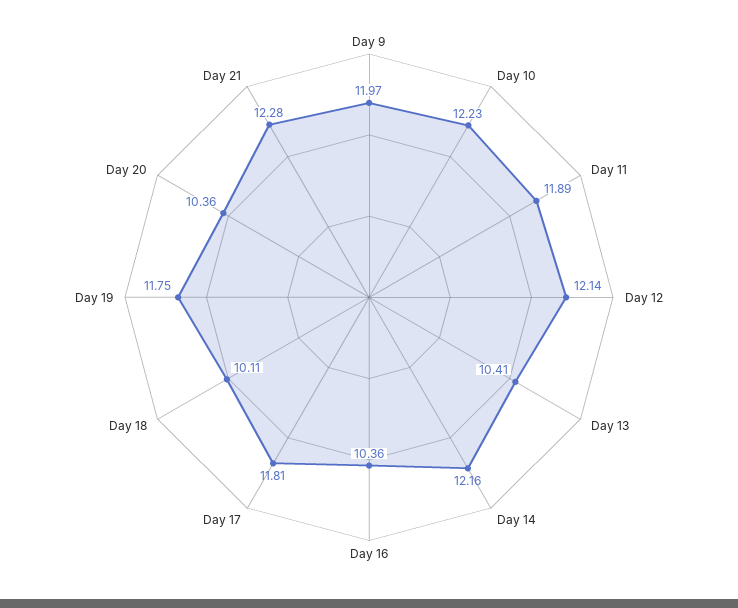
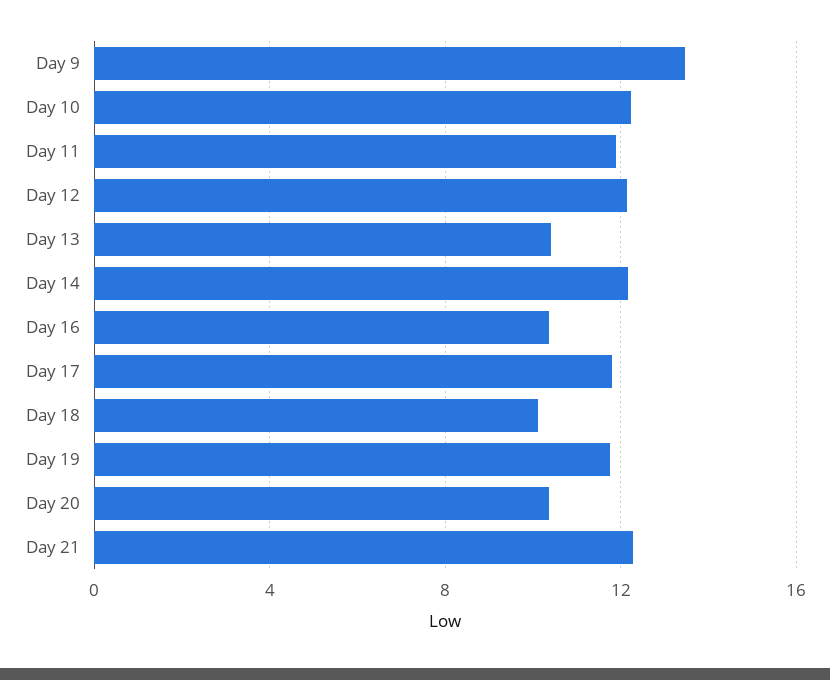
  {
-   "Day 9": 11.97,
+   "Day 9": 13.5,
    "Day 10": 12.23,
    "Day 11": 11.89,
    "Day 12": 12.14,
    "Day 13": 10.41,
    "Day 14": 12.16,
    "Day 16": 10.36,
    "Day 17": 11.81,
    "Day 18": 10.11,
    "Day 19": 11.75,
    "Day 20": 10.36,
    "Day 21": 12.28
  }

